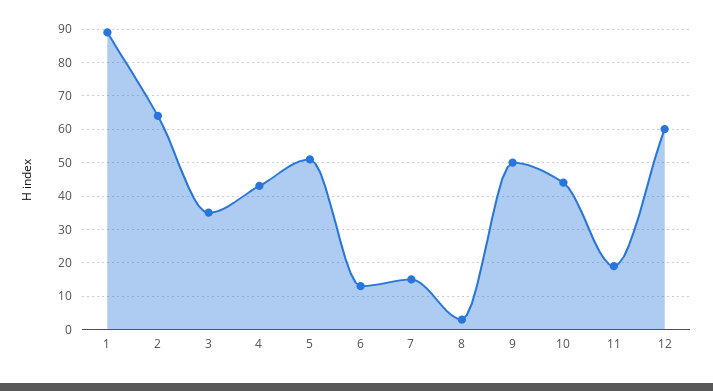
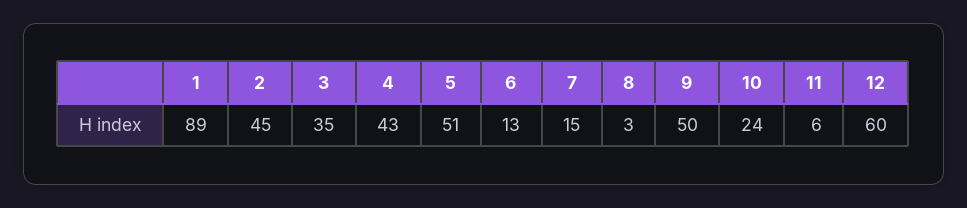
  {
    "1": 89,
-   "2": 65,
+   "2": 45,
    "3": 35,
    "4": 43,
    "5": 51,
    "6": 13,
    "7": 15,
    "8": 3,
    "9": 50,
-   "10": 45,
+   "10": 24,
-   "11": 20,
+   "11": 6,
    "12": 60
  }

